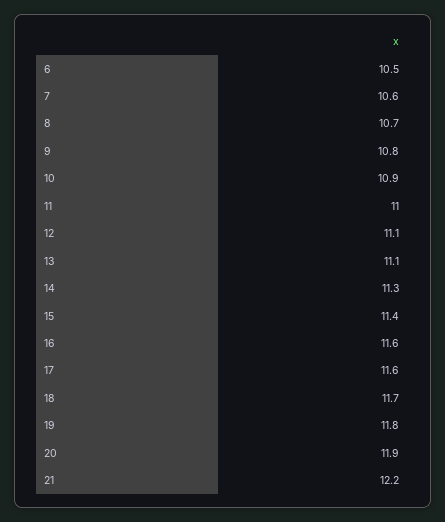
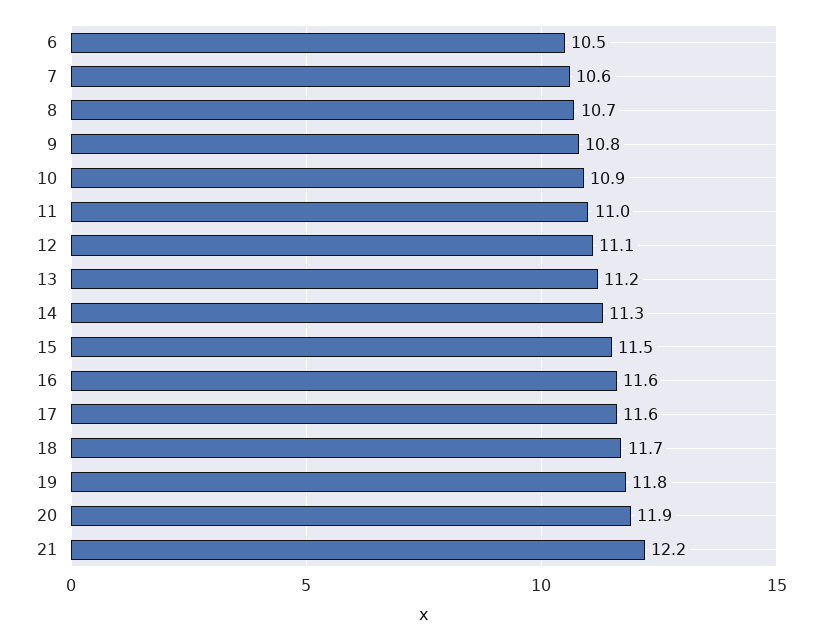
  {
    "6": 10.5,
    "7": 10.6,
    "8": 10.7,
    "9": 10.8,
    "10": 10.9,
    "11": 11,
    "12": 11.1,
-   "13": 11.1,
+   "13": 11.2,
    "14": 11.3,
-   "15": 11.4,
+   "15": 11.5,
    "16": 11.6,
    "17": 11.6,
    "18": 11.7,
    "19": 11.8,
    "20": 11.9,
    "21": 12.2
  }

